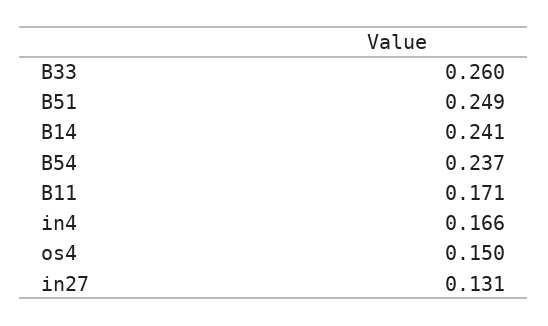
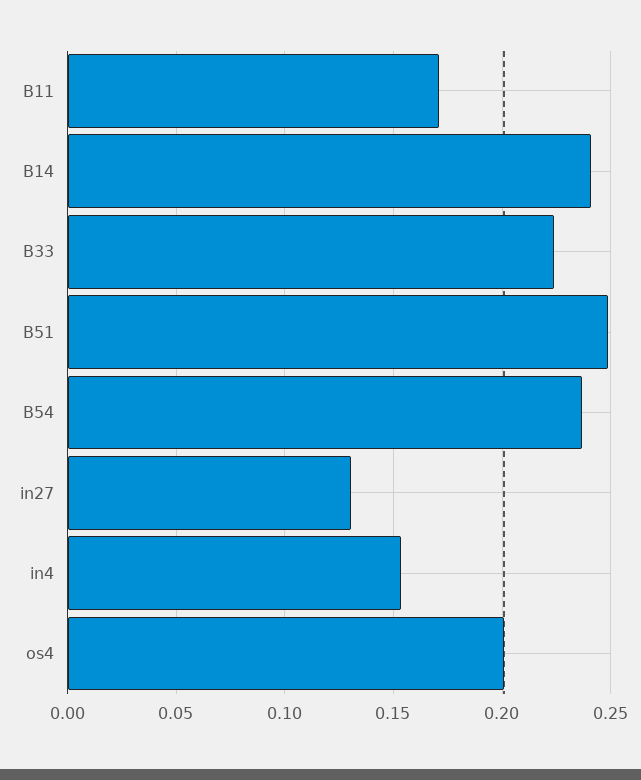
  {
-   "B33": 0.26,
+   "B33": 0.225,
    "B51": 0.249,
    "B14": 0.241,
    "B54": 0.237,
    "B11": 0.171,
-   "in4": 0.166,
+   "in4": 0.155,
-   "os4": 0.15,
+   "os4": 0.2,
    "in27": 0.131
  }

